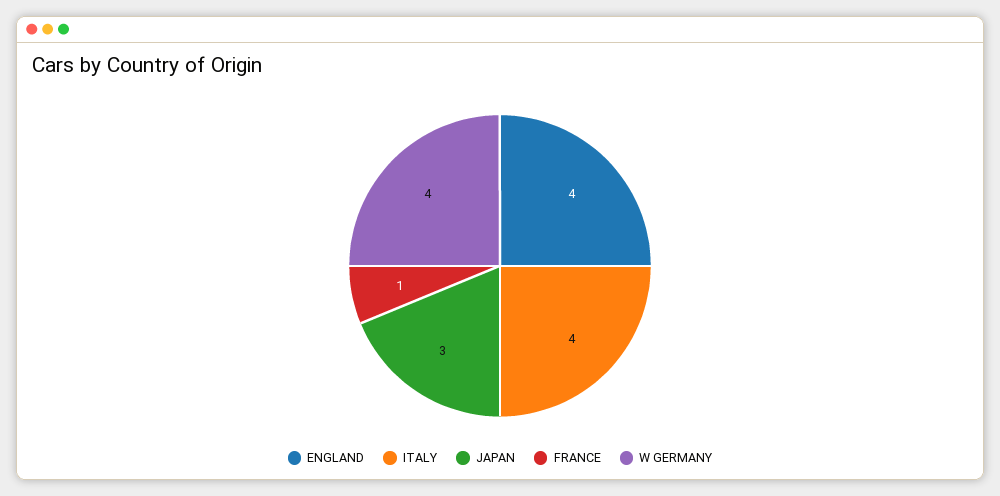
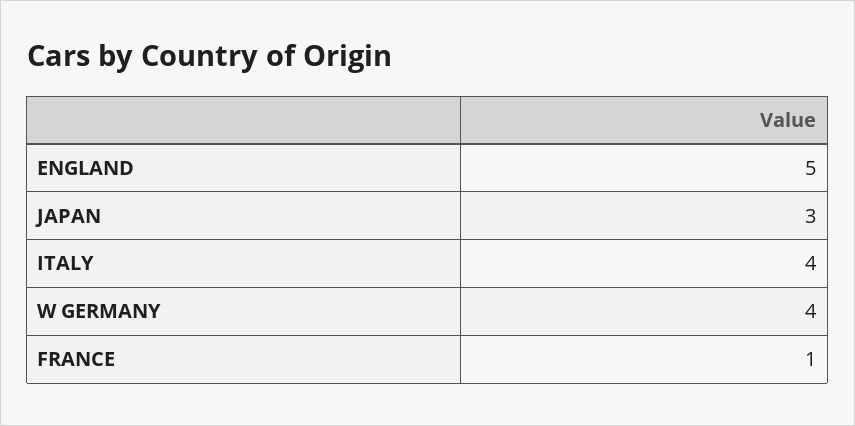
  {
-   "ENGLAND": 4,
+   "ENGLAND": 5,
    "ITALY": 4,
    "JAPAN": 3,
    "FRANCE": 1,
    "W GERMANY": 4
  }

